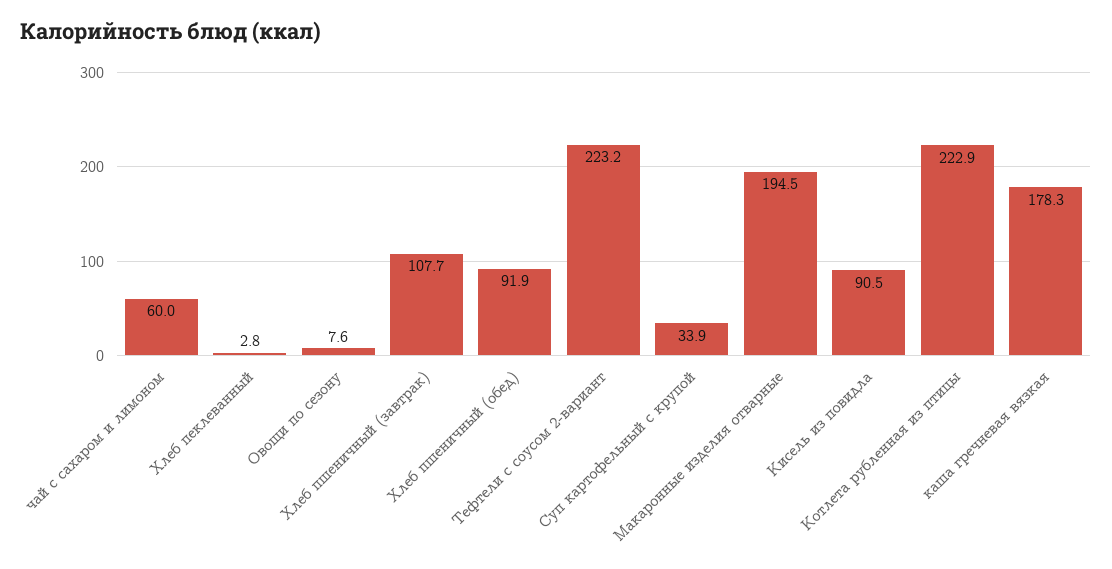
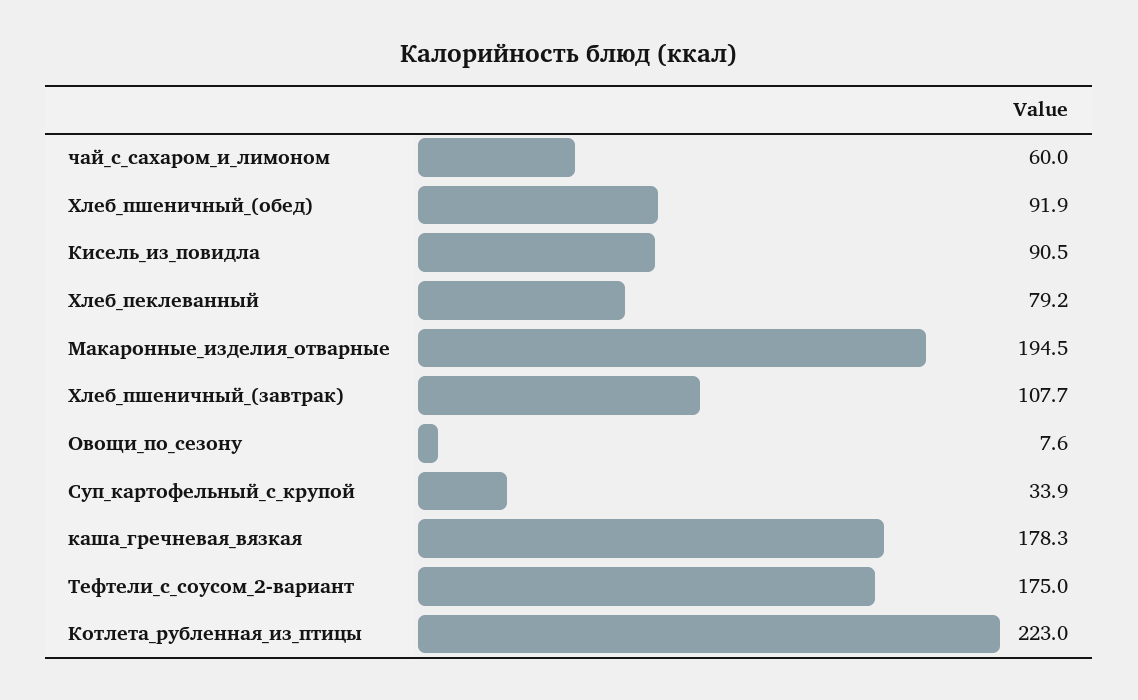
  {
    "чай с сахаром и лимоном": 60,
-   "Хлеб пеклеванный": 2.8,
+   "Хлеб пеклеванный": 79.2,
    "Овощи по сезону": 7.6,
    "Хлеб пшеничный (завтрак)": 107.7,
    "Хлеб пшеничный (обед)": 91.9,
-   "Тефтели с соусом 2-вариант": 223.2,
+   "Тефтели с соусом 2-вариант": 175,
    "Суп картофельный с крупой": 33.9,
    "Макаронные изделия отварные": 194.5,
    "Кисель из повидла": 90.5,
-   "Котлета рубленная из птицы": 222.9,
+   "Котлета рубленная из птицы": 223,
    "каша гречневая вязкая": 178.3
  }

